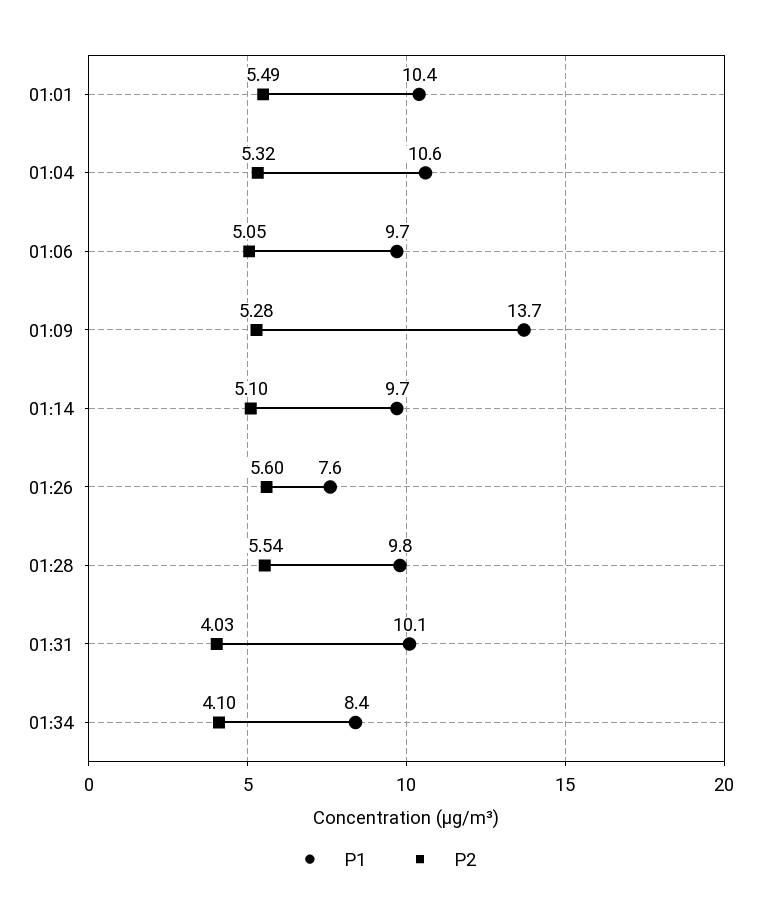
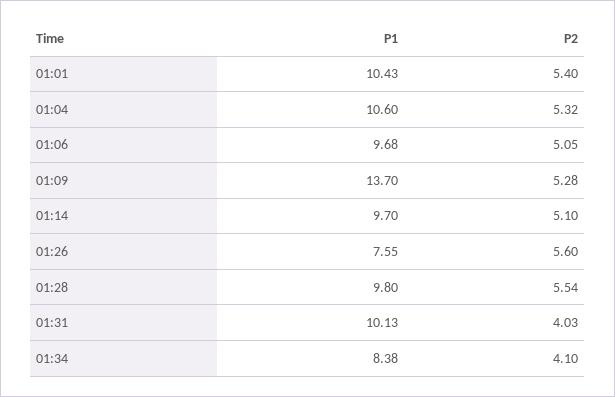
  {
    "P1": {
      "01:01": 10.43,
      "01:04": 10.6,
      "01:06": 9.68,
      "01:09": 13.7,
      "01:14": 9.7,
      "01:26": 7.55,
      "01:28": 9.8,
      "01:31": 10.13,
      "01:34": 8.38
    },
    "P2": {
-     "01:01": 5.49,
+     "01:01": 5.4,
      "01:04": 5.32,
      "01:06": 5.05,
      "01:09": 5.28,
      "01:14": 5.1,
      "01:26": 5.6,
      "01:28": 5.54,
      "01:31": 4.03,
      "01:34": 4.1
    }
  }

